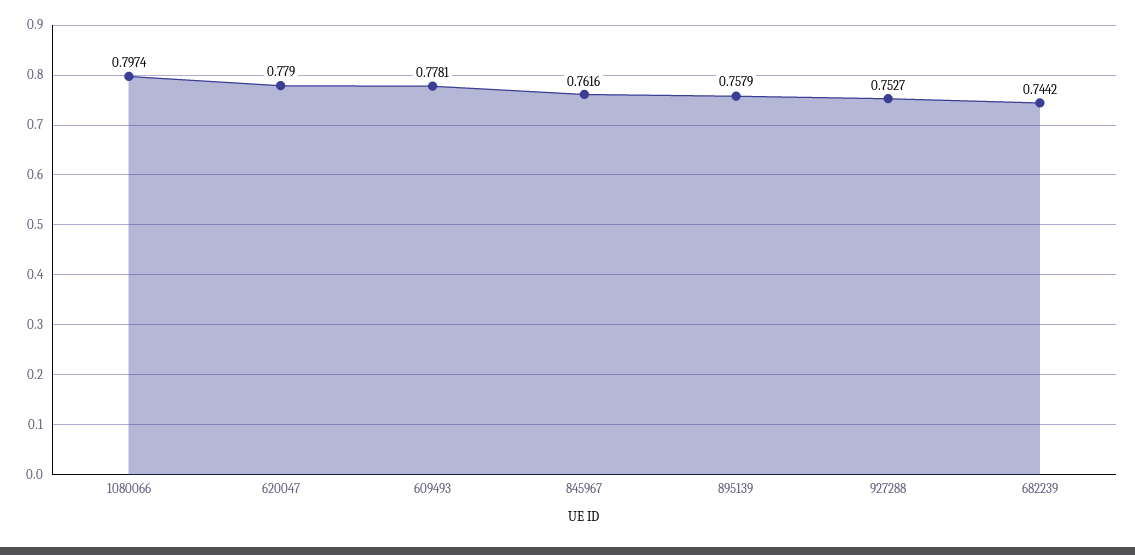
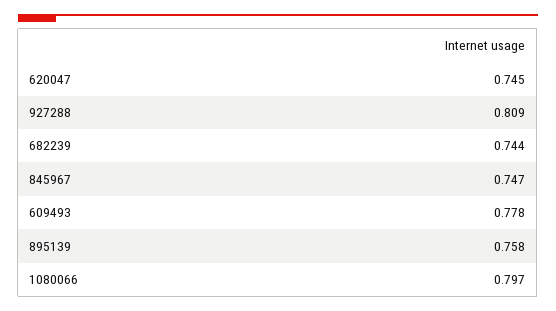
  {
    "1080066": 0.7974,
-   "620047": 0.779,
+   "620047": 0.745,
    "609493": 0.7781,
-   "845967": 0.7616,
+   "845967": 0.747,
    "895139": 0.7579,
-   "927288": 0.7527,
+   "927288": 0.809,
    "682239": 0.7442
  }

